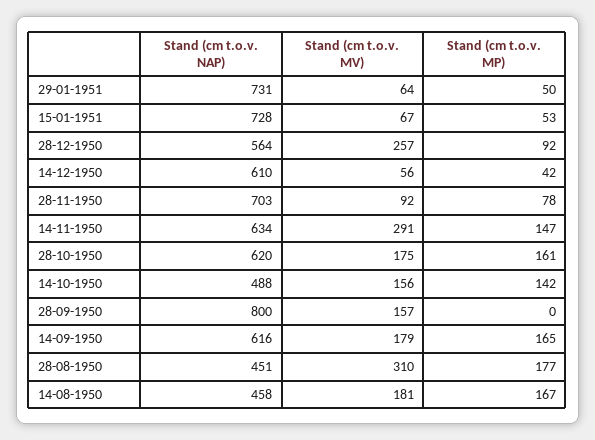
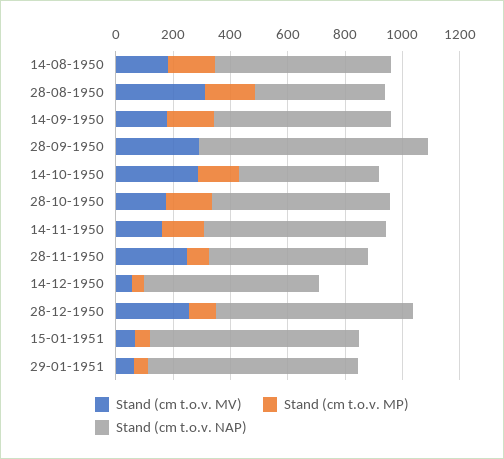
  {
    "Stand (cm t.o.v. NAP)": {
      "29-01-1951": 731,
      "15-01-1951": 728,
-     "28-12-1950": 564,
+     "28-12-1950": 700,
      "14-12-1950": 610,
-     "28-11-1950": 703,
+     "28-11-1950": 550,
      "14-11-1950": 634,
      "28-10-1950": 620,
      "14-10-1950": 488,
      "28-09-1950": 800,
      "14-09-1950": 616,
      "28-08-1950": 451,
-     "14-08-1950": 458
+     "14-08-1950": 600
    },
    "Stand (cm t.o.v. MV)": {
      "29-01-1951": 64,
      "15-01-1951": 67,
      "28-12-1950": 257,
      "14-12-1950": 56,
-     "28-11-1950": 92,
+     "28-11-1950": 250,
-     "14-11-1950": 291,
+     "14-11-1950": 150,
      "28-10-1950": 175,
-     "14-10-1950": 156,
+     "14-10-1950": 300,
-     "28-09-1950": 157,
+     "28-09-1950": 300,
      "14-09-1950": 179,
      "28-08-1950": 310,
      "14-08-1950": 181
    },
    "Stand (cm t.o.v. MP)": {
      "29-01-1951": 50,
      "15-01-1951": 53,
      "28-12-1950": 92,
      "14-12-1950": 42,
      "28-11-1950": 78,
      "14-11-1950": 147,
      "28-10-1950": 161,
      "14-10-1950": 142,
      "28-09-1950": 0,
      "14-09-1950": 165,
      "28-08-1950": 177,
      "14-08-1950": 167
    }
  }

